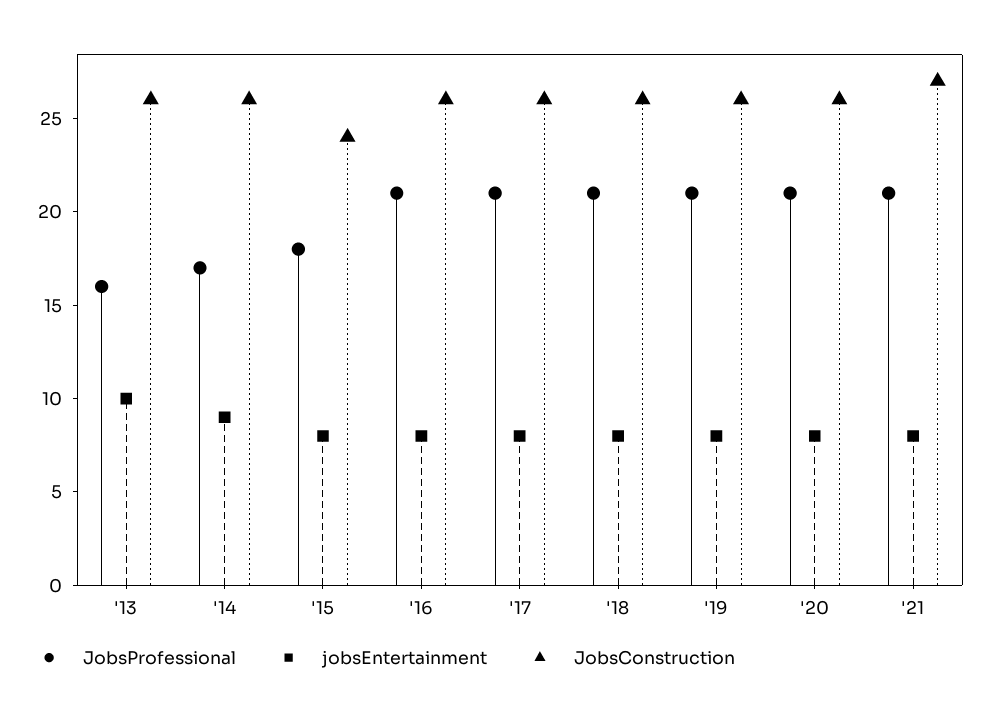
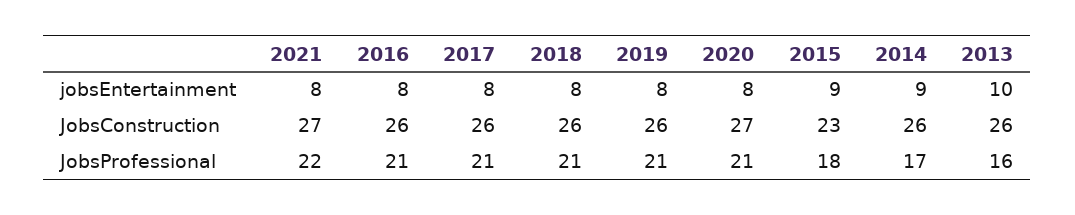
  {
    "JobsProfessional": {
      "'13": 16,
      "'14": 17,
      "'15": 18,
      "'16": 21,
      "'17": 21,
      "'18": 21,
      "'19": 21,
      "'20": 21,
-     "'21": 21
+     "'21": 22
    },
    "jobsEntertainment": {
      "'13": 10,
      "'14": 9,
-     "'15": 8,
+     "'15": 9,
      "'16": 8,
      "'17": 8,
      "'18": 8,
      "'19": 8,
      "'20": 8,
      "'21": 8
    },
    "JobsConstruction": {
      "'13": 26,
      "'14": 26,
-     "'15": 24,
+     "'15": 23,
      "'16": 26,
      "'17": 26,
      "'18": 26,
      "'19": 26,
-     "'20": 26,
+     "'20": 27,
      "'21": 27
    }
  }

